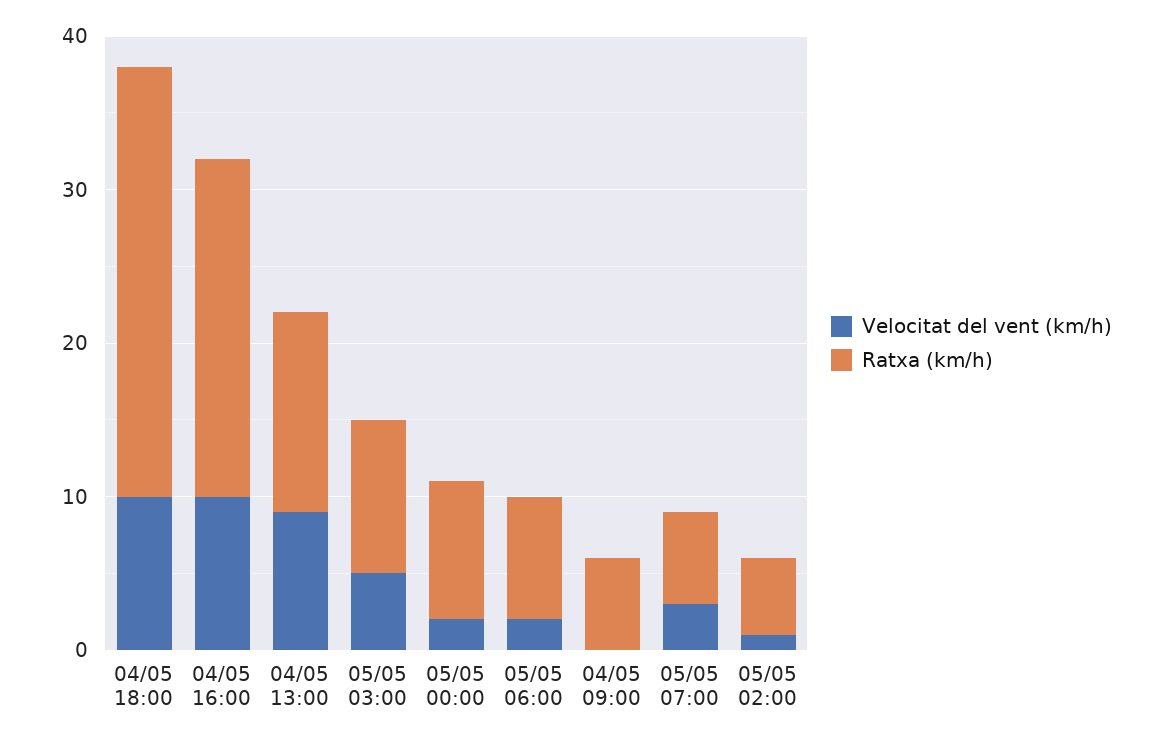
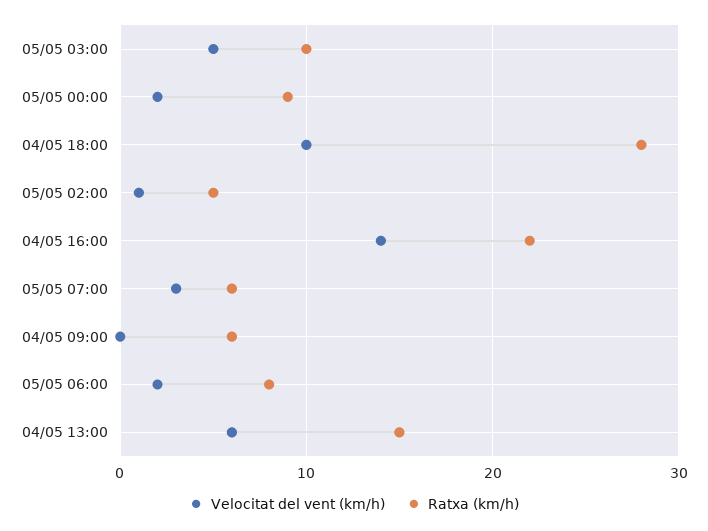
  {
    "Velocitat del vent (km/h)": {
      "04/05 18:00": 10,
-     "04/05 16:00": 10,
+     "04/05 16:00": 14,
-     "04/05 13:00": 9,
+     "04/05 13:00": 6,
      "05/05 03:00": 5,
      "05/05 00:00": 2,
      "05/05 06:00": 2,
      "04/05 09:00": 0,
      "05/05 07:00": 3,
      "05/05 02:00": 1
    },
    "Ratxa (km/h)": {
      "04/05 18:00": 28,
      "04/05 16:00": 22,
-     "04/05 13:00": 13,
+     "04/05 13:00": 15,
      "05/05 03:00": 10,
      "05/05 00:00": 9,
      "05/05 06:00": 8,
      "04/05 09:00": 6,
      "05/05 07:00": 6,
      "05/05 02:00": 5
    }
  }

